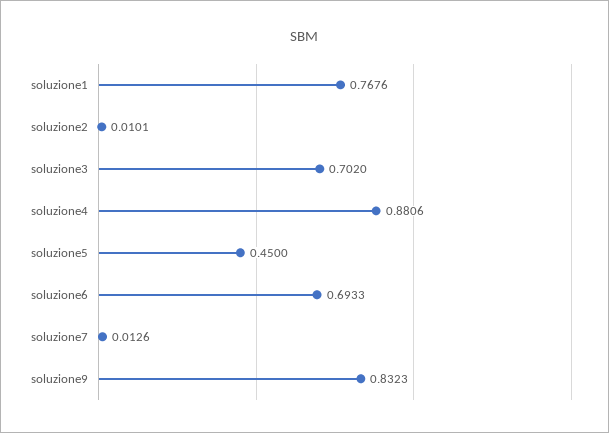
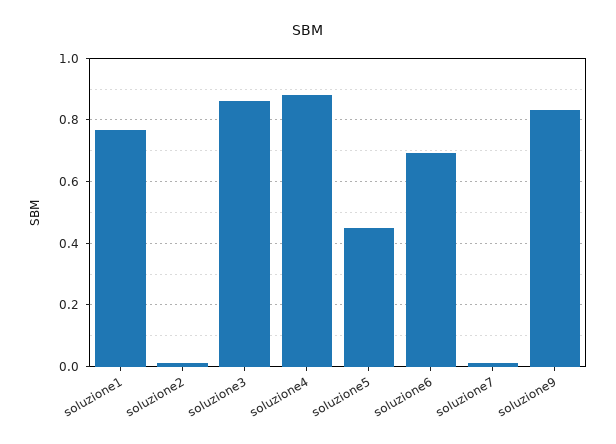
  {
    "soluzione1": 0.7676,
    "soluzione2": 0.0101,
-   "soluzione3": 0.702,
+   "soluzione3": 0.86,
    "soluzione4": 0.8806,
    "soluzione5": 0.45,
    "soluzione6": 0.6933,
    "soluzione7": 0.0126,
    "soluzione9": 0.8323
  }

